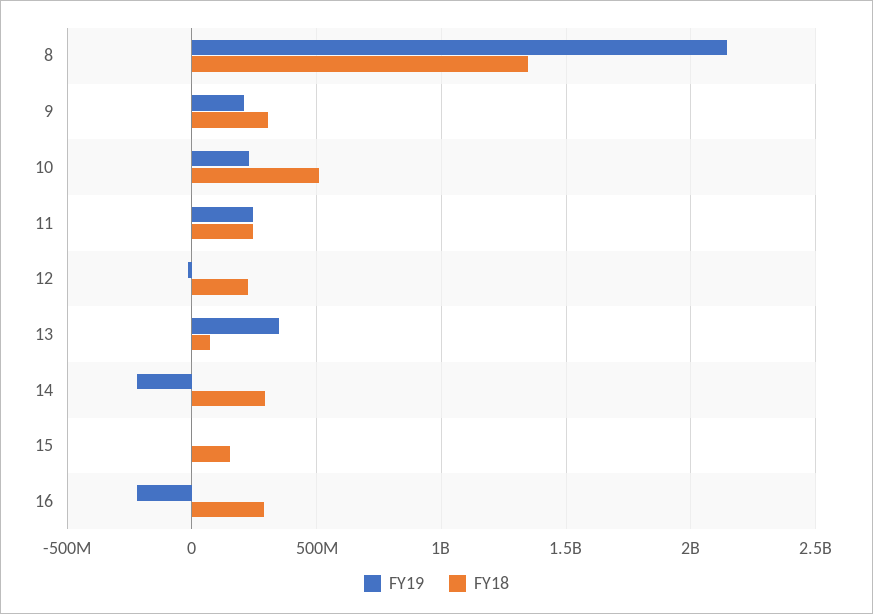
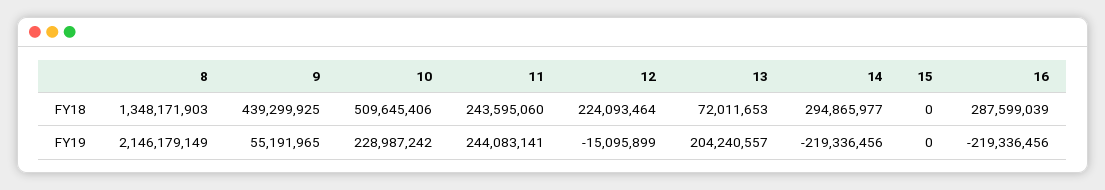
  {
    "FY19": {
      "8": 2146179149,
-     "9": 200000000,
+     "9": 55191965,
      "10": 228987242,
      "11": 244083141,
      "12": -15095899,
-     "13": 350000000,
+     "13": 204240557,
      "14": -219336456,
      "15": 0,
      "16": -219336456
    },
    "FY18": {
      "8": 1348171903,
-     "9": 300000000,
+     "9": 439299925,
      "10": 509645406,
      "11": 243595060,
      "12": 224093464,
      "13": 72011653,
      "14": 294865977,
-     "15": 150000000,
+     "15": 0,
      "16": 287599039
    }
  }

